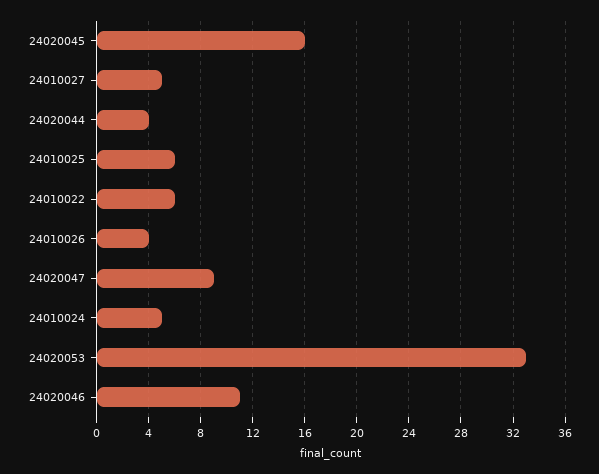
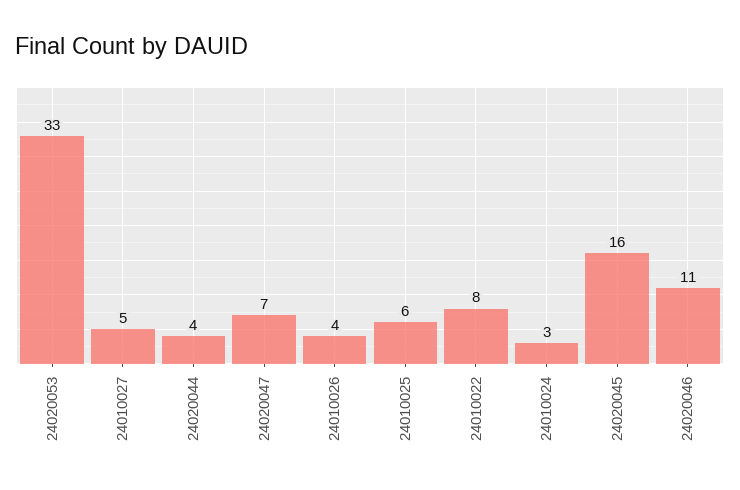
  {
    "24020045": 16,
    "24010027": 5,
    "24020044": 4,
    "24010025": 6,
-   "24010022": 6,
+   "24010022": 8,
    "24010026": 4,
-   "24020047": 9,
+   "24020047": 7,
-   "24010024": 5,
+   "24010024": 3,
    "24020053": 33,
    "24020046": 11
  }

